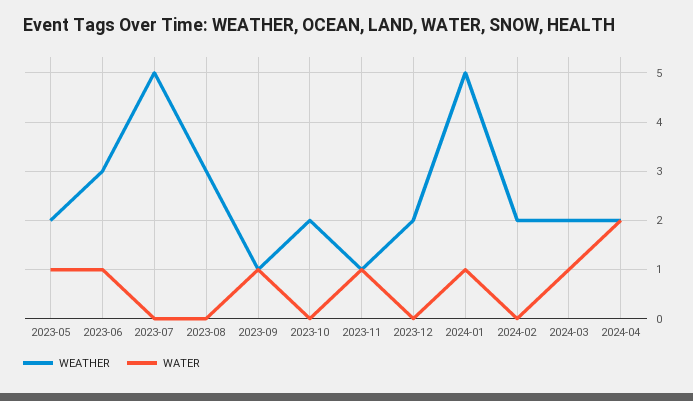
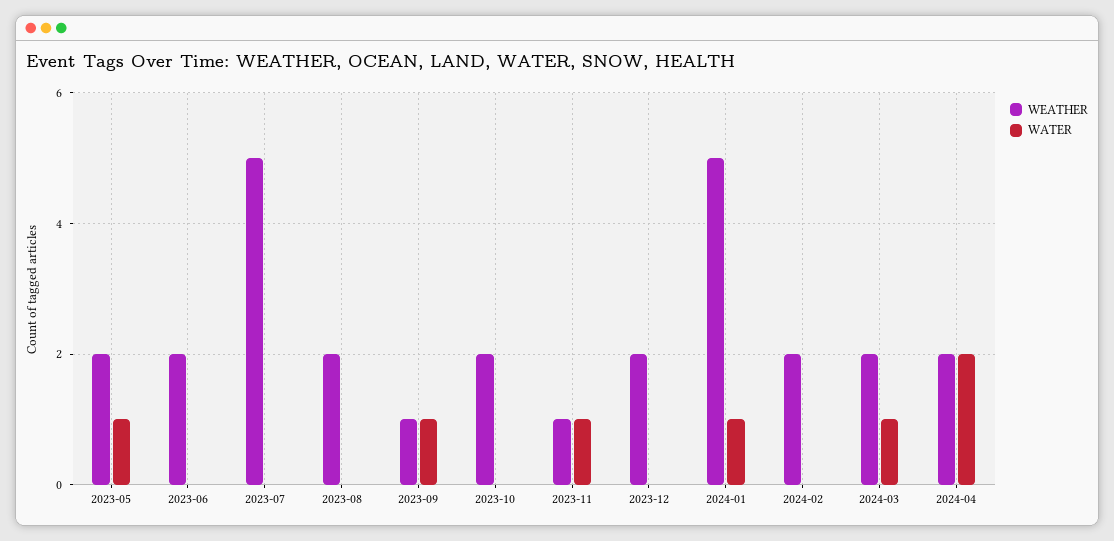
  {
    "WEATHER": {
      "2023-05": 2,
-     "2023-06": 3,
+     "2023-06": 2,
      "2023-07": 5,
-     "2023-08": 3,
+     "2023-08": 2,
      "2023-09": 1,
      "2023-10": 2,
      "2023-11": 1,
      "2023-12": 2,
      "2024-01": 5,
      "2024-02": 2,
      "2024-03": 2,
      "2024-04": 2
    },
    "WATER": {
      "2023-05": 1,
-     "2023-06": 1,
+     "2023-06": 0,
      "2023-07": 0,
      "2023-08": 0,
      "2023-09": 1,
      "2023-10": 0,
      "2023-11": 1,
      "2023-12": 0,
      "2024-01": 1,
      "2024-02": 0,
      "2024-03": 1,
      "2024-04": 2
    }
  }

